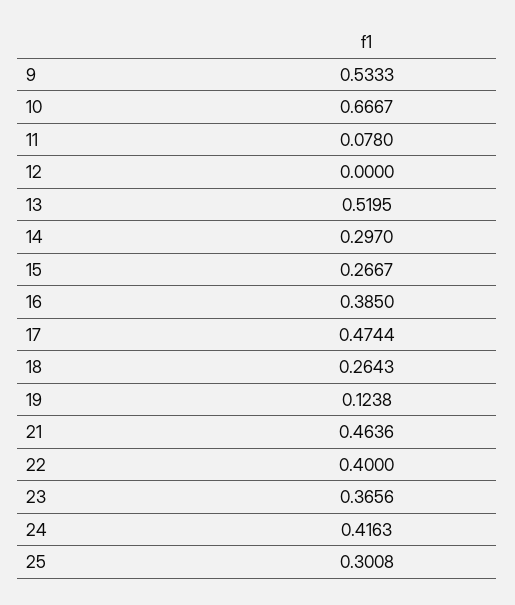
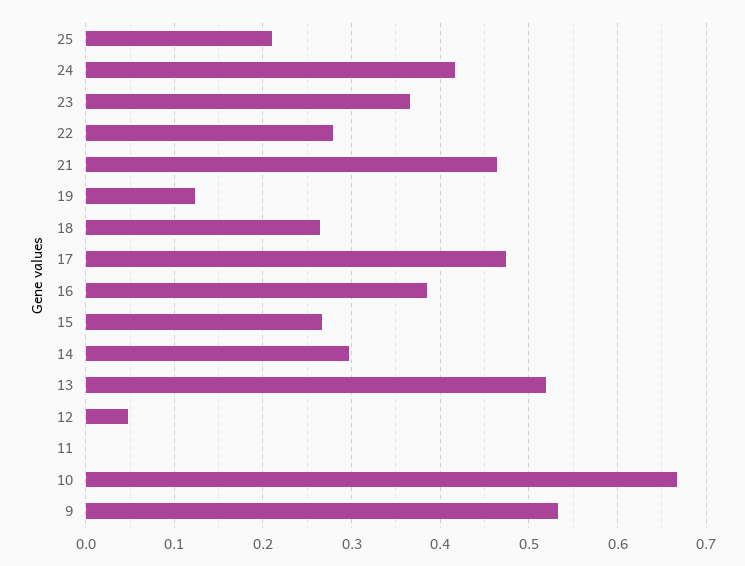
  {
    "9": 0.5333,
    "10": 0.6667,
-   "11": 0.078,
+   "11": 0,
-   "12": 0,
+   "12": 0.05,
    "13": 0.5195,
    "14": 0.297,
    "15": 0.2667,
    "16": 0.385,
    "17": 0.4744,
    "18": 0.2643,
    "19": 0.1238,
    "21": 0.4636,
-   "22": 0.4,
+   "22": 0.28,
    "23": 0.3656,
    "24": 0.4163,
-   "25": 0.3008
+   "25": 0.21
  }

